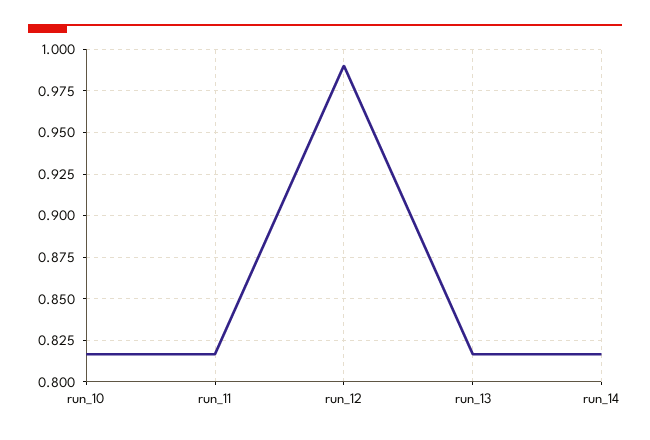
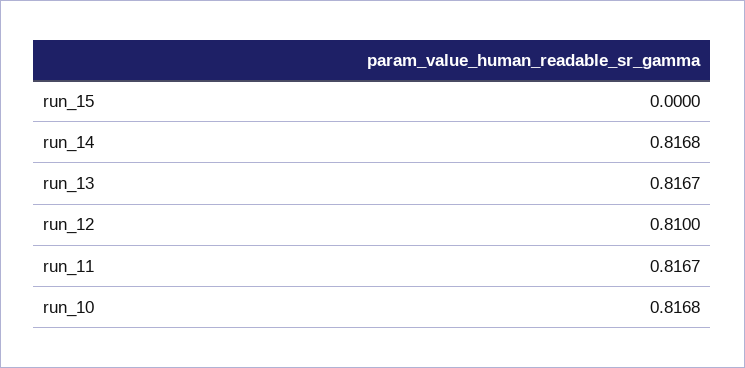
  {
    "run_10": 0.8168,
    "run_11": 0.8167,
-   "run_12": 0.99,
+   "run_12": 0.81,
    "run_13": 0.8167,
-   "run_14": 0.8168
+   "run_14": 0.8168,
+   "run_15": 0
  }

